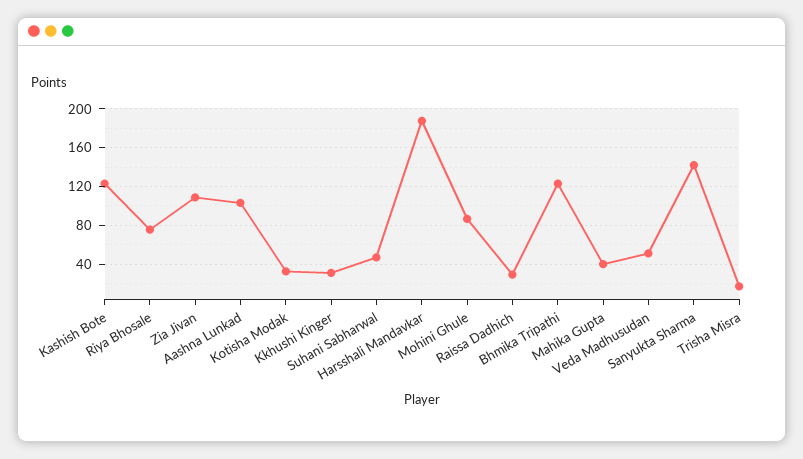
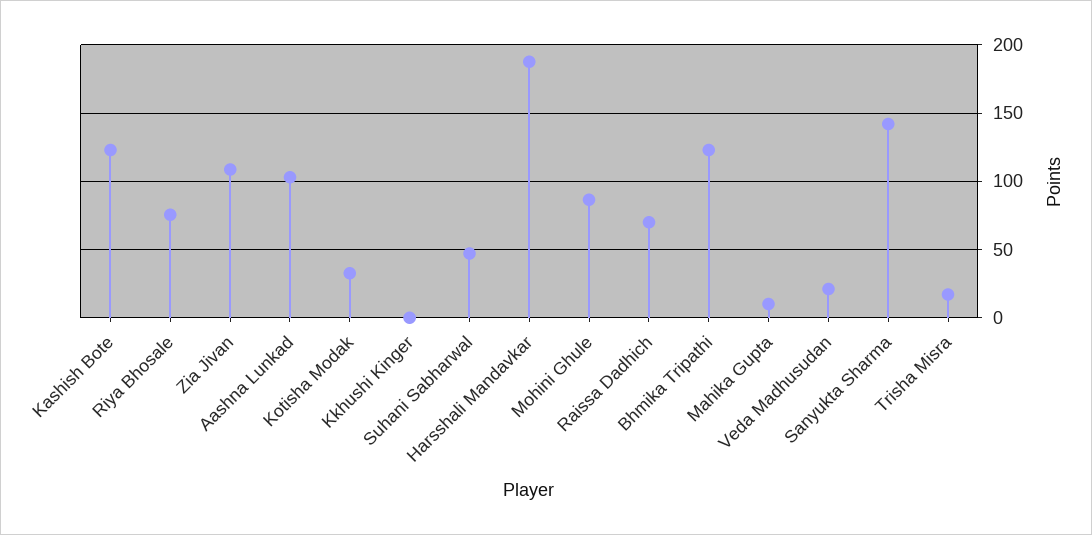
  {
    "Kashish Bote": 125,
    "Riya Bhosale": 75,
    "Zia Jivan": 110,
    "Aashna Lunkad": 105,
    "Kotisha Modak": 35,
-   "Kkhushi Kinger": 30,
+   "Kkhushi Kinger": 0,
    "Suhani Sabharwal": 45,
    "Harsshali Mandavkar": 190,
    "Mohini Ghule": 85,
-   "Raissa Dadhich": 30,
+   "Raissa Dadhich": 70,
    "Bhmika Tripathi": 125,
-   "Mahika Gupta": 40,
+   "Mahika Gupta": 10,
-   "Veda Madhusudan": 50,
+   "Veda Madhusudan": 20,
    "Sanyukta Sharma": 140,
    "Trisha Misra": 15
  }

